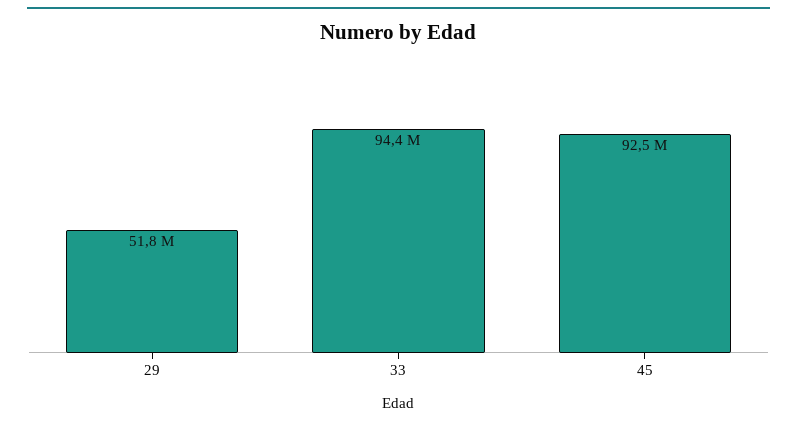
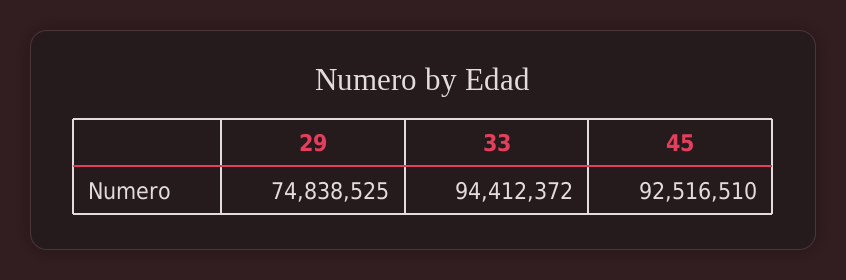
  {
-   "29": 51800000,
+   "29": 74838525,
    "33": 94412372,
    "45": 92516510
  }

